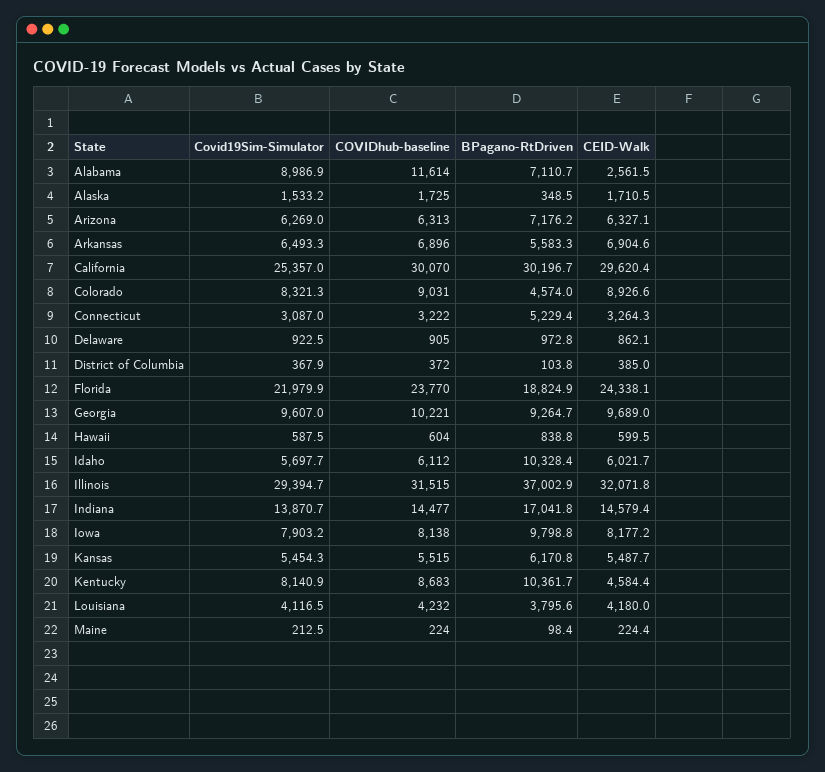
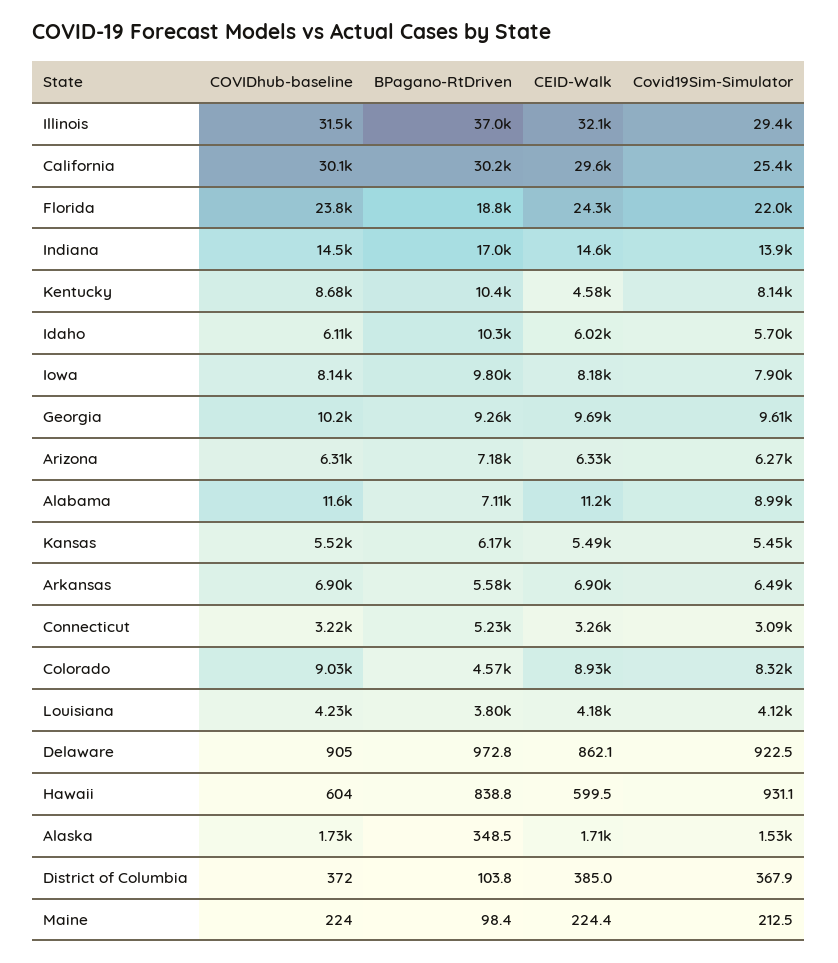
  {
    "Covid19Sim-Simulator": {
      "Alabama": 8986.9,
      "Alaska": 1533.2,
      "Arizona": 6269,
      "Arkansas": 6493.3,
      "California": 25357,
      "Colorado": 8321.3,
      "Connecticut": 3087,
      "Delaware": 922.5,
      "District of Columbia": 367.9,
      "Florida": 21979.9,
      "Georgia": 9607,
-     "Hawaii": 587.5,
+     "Hawaii": 931.1,
      "Idaho": 5697.7,
      "Illinois": 29394.7,
      "Indiana": 13870.7,
      "Iowa": 7903.2,
      "Kansas": 5454.3,
      "Kentucky": 8140.9,
      "Louisiana": 4116.5,
      "Maine": 212.5
    },
    "COVIDhub-baseline": {
      "Alabama": 11614,
      "Alaska": 1725,
      "Arizona": 6313,
      "Arkansas": 6896,
      "California": 30070,
      "Colorado": 9031,
      "Connecticut": 3222,
      "Delaware": 905,
      "District of Columbia": 372,
      "Florida": 23770,
      "Georgia": 10221,
      "Hawaii": 604,
      "Idaho": 6112,
      "Illinois": 31515,
      "Indiana": 14477,
      "Iowa": 8138,
      "Kansas": 5515,
      "Kentucky": 8683,
      "Louisiana": 4232,
      "Maine": 224
    },
    "BPagano-RtDriven": {
      "Alabama": 7110.7,
      "Alaska": 348.5,
      "Arizona": 7176.2,
      "Arkansas": 5583.3,
      "California": 30196.7,
      "Colorado": 4574,
      "Connecticut": 5229.4,
      "Delaware": 972.8,
      "District of Columbia": 103.8,
      "Florida": 18824.9,
      "Georgia": 9264.7,
      "Hawaii": 838.8,
      "Idaho": 10328.4,
      "Illinois": 37002.9,
      "Indiana": 17041.8,
      "Iowa": 9798.8,
      "Kansas": 6170.8,
      "Kentucky": 10361.7,
      "Louisiana": 3795.6,
      "Maine": 98.4
    },
    "CEID-Walk": {
-     "Alabama": 2561.5,
+     "Alabama": 11200,
      "Alaska": 1710.5,
      "Arizona": 6327.1,
      "Arkansas": 6904.6,
      "California": 29620.4,
      "Colorado": 8926.6,
      "Connecticut": 3264.3,
      "Delaware": 862.1,
      "District of Columbia": 385,
      "Florida": 24338.1,
      "Georgia": 9689,
      "Hawaii": 599.5,
      "Idaho": 6021.7,
      "Illinois": 32071.8,
      "Indiana": 14579.4,
      "Iowa": 8177.2,
      "Kansas": 5487.7,
      "Kentucky": 4584.4,
      "Louisiana": 4180,
      "Maine": 224.4
    }
  }

